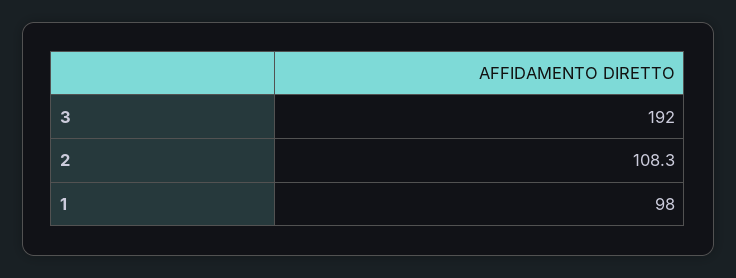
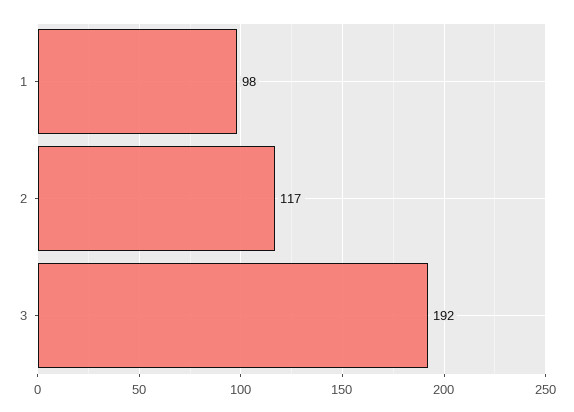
  {
    "3": 192,
-   "2": 108.3,
+   "2": 117,
    "1": 98
  }

